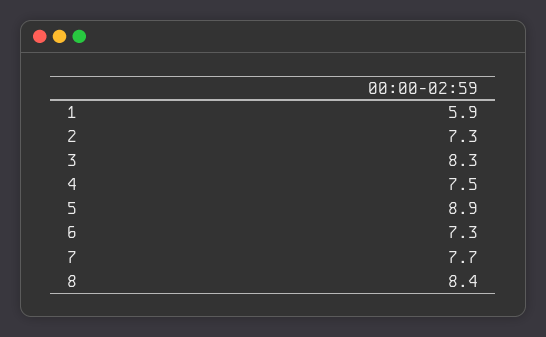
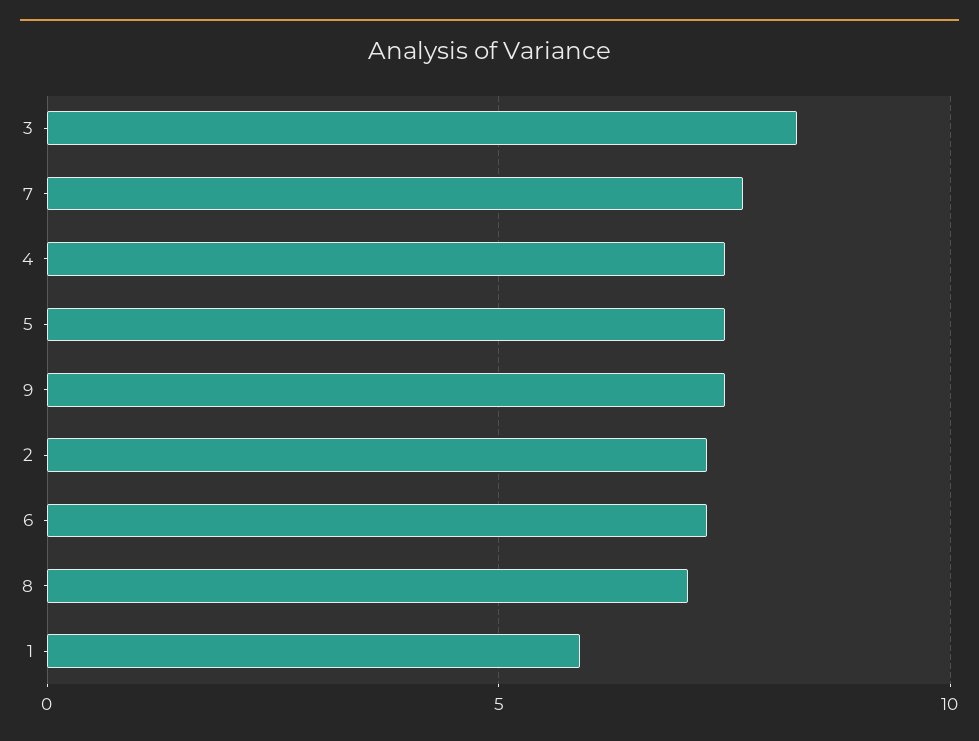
  {
    "1": 5.9,
    "2": 7.3,
    "3": 8.3,
    "4": 7.5,
-   "5": 8.9,
+   "5": 7.5,
    "6": 7.3,
    "7": 7.7,
-   "8": 8.4
+   "8": 7,
+   "9": 7.5
  }

